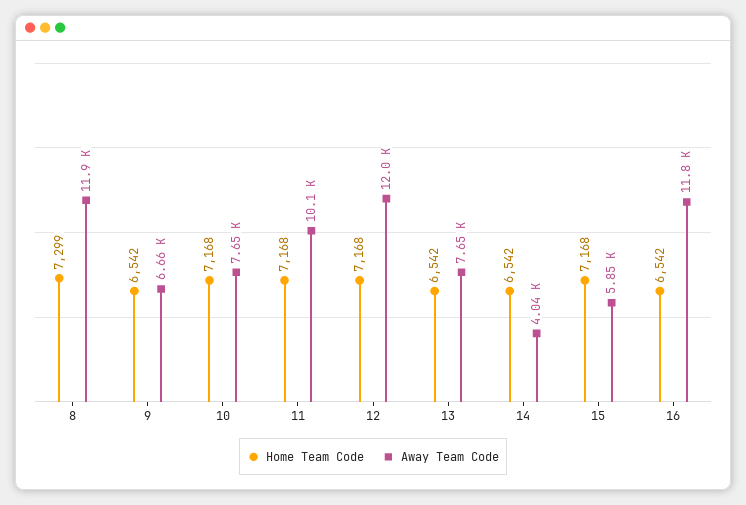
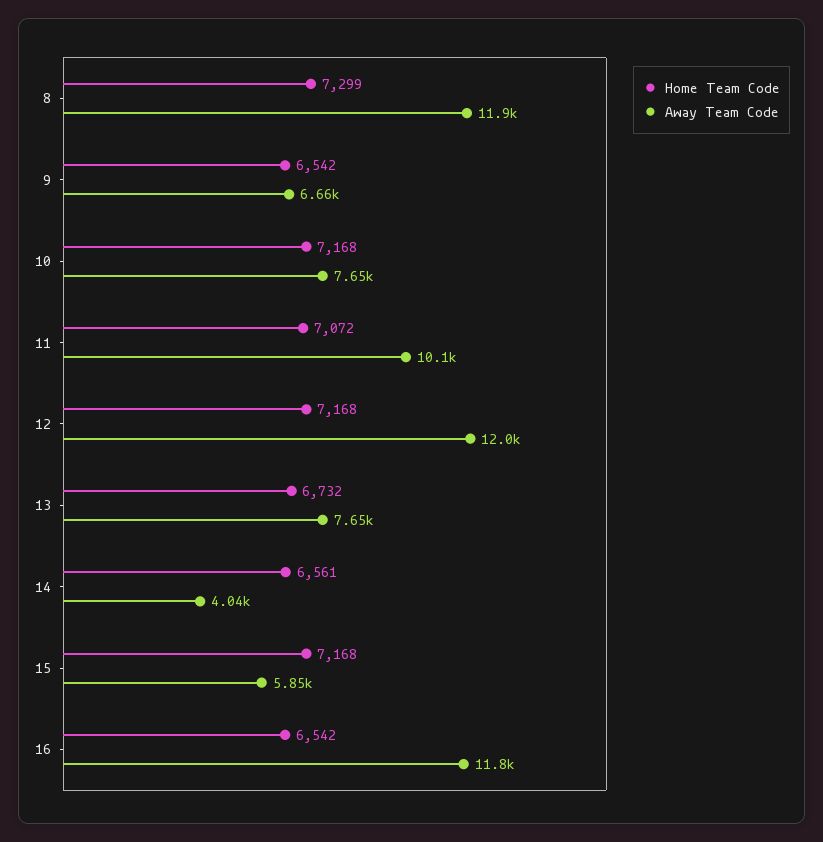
  {
    "Home Team Code": {
      "8": 7299,
      "9": 6542,
      "10": 7168,
-     "11": 7168,
+     "11": 7072,
      "12": 7168,
-     "13": 6542,
+     "13": 6732,
-     "14": 6542,
+     "14": 6561,
      "15": 7168,
      "16": 6542
    },
    "Away Team Code": {
      "8": 11900,
      "9": 6660,
      "10": 7650,
      "11": 10100,
      "12": 12000,
      "13": 7650,
      "14": 4040,
      "15": 5850,
      "16": 11800
    }
  }

